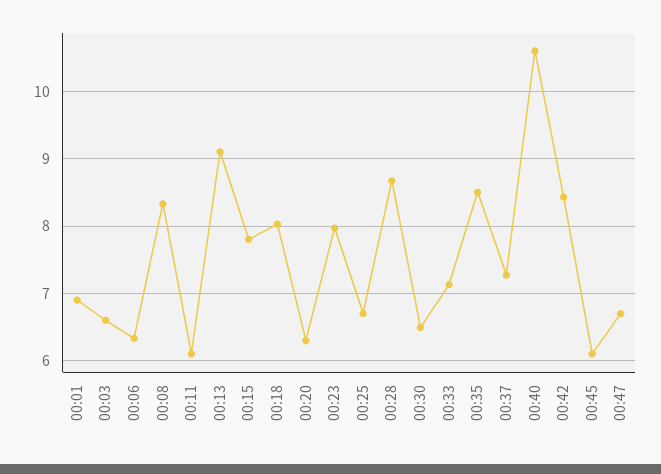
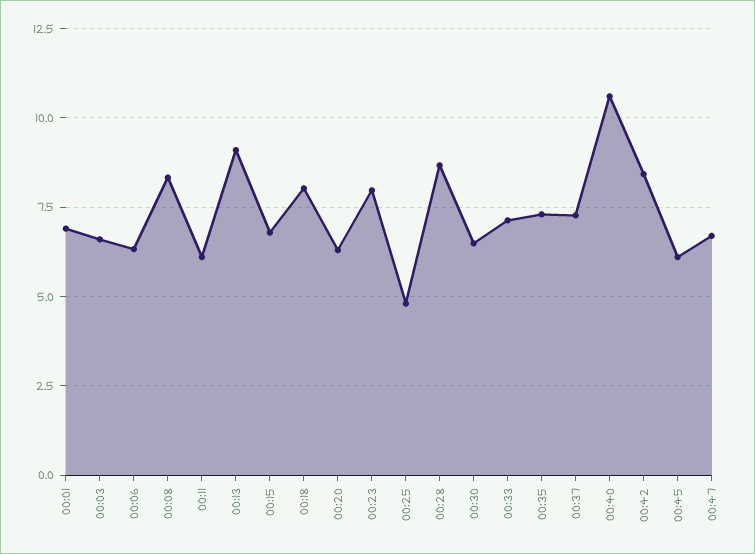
  {
    "00:01": 6.9,
    "00:03": 6.6,
    "00:06": 6.3,
    "00:08": 8.3,
    "00:11": 6.1,
    "00:13": 9.1,
-   "00:15": 7.8,
+   "00:15": 6.75,
    "00:18": 8,
    "00:20": 6.3,
    "00:23": 8,
-   "00:25": 6.7,
+   "00:25": 4.75,
    "00:28": 8.7,
    "00:30": 6.5,
    "00:33": 7.1,
-   "00:35": 8.5,
+   "00:35": 7.25,
    "00:37": 7.3,
    "00:40": 10.6,
    "00:42": 8.4,
    "00:45": 6.1,
    "00:47": 6.7
  }

